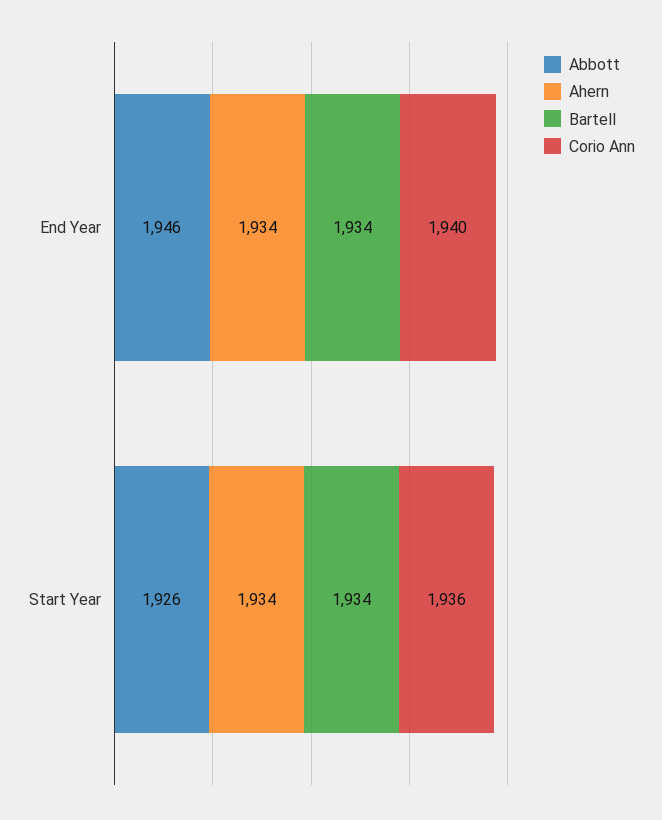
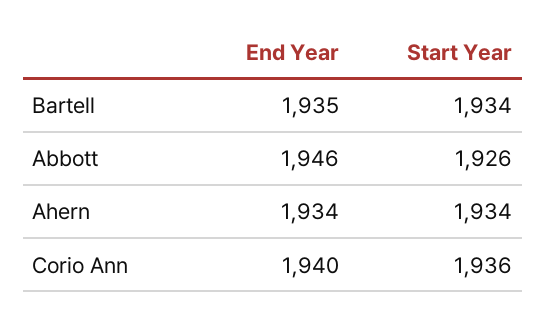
  {
    "Abbott": {
      "End Year": 1946,
      "Start Year": 1926
    },
    "Ahern": {
      "End Year": 1934,
      "Start Year": 1934
    },
    "Bartell": {
-     "End Year": 1934,
+     "End Year": 1935,
      "Start Year": 1934
    },
    "Corio Ann": {
      "End Year": 1940,
      "Start Year": 1936
    }
  }

